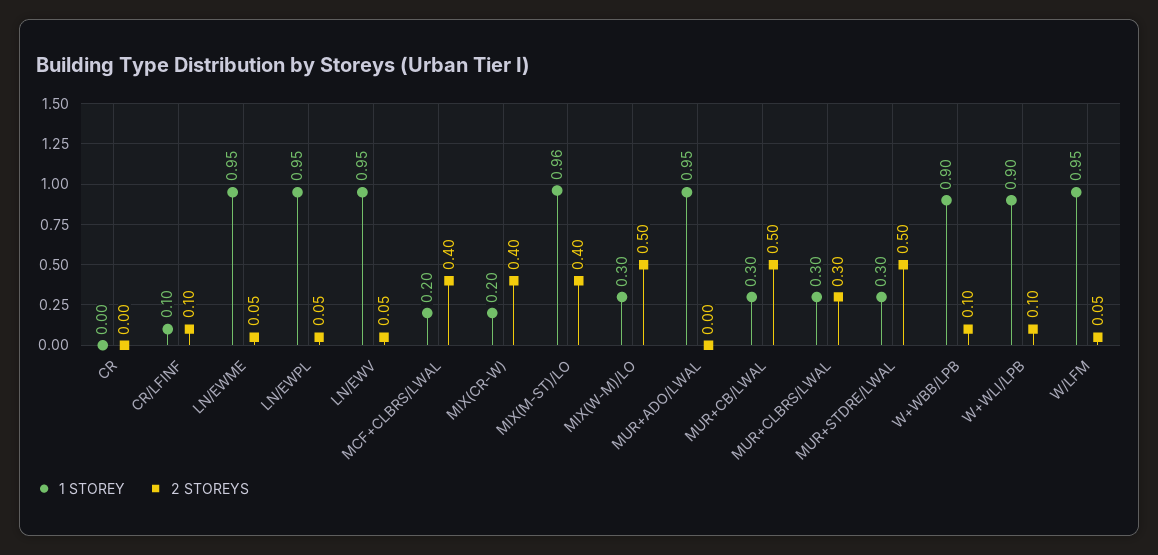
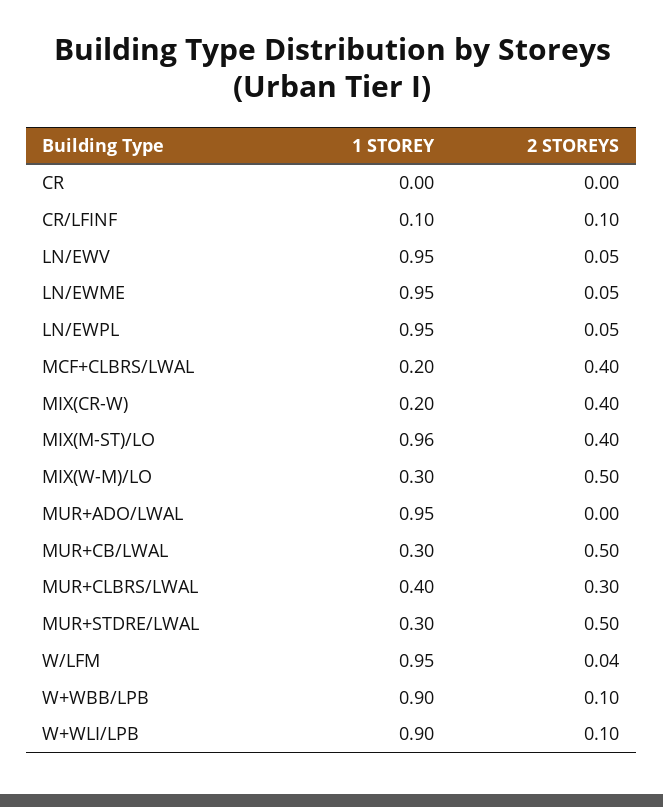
  {
    "1 STOREY": {
      "CR": 0,
      "CR/LFINF": 0.1,
      "LN/EWME": 0.95,
      "LN/EWPL": 0.95,
      "LN/EWV": 0.95,
      "MCF+CLBRS/LWAL": 0.2,
      "MIX(CR-W)": 0.2,
      "MIX(M-ST)/LO": 0.96,
      "MIX(W-M)/LO": 0.3,
      "MUR+ADO/LWAL": 0.95,
      "MUR+CB/LWAL": 0.3,
-     "MUR+CLBRS/LWAL": 0.3,
+     "MUR+CLBRS/LWAL": 0.4,
      "MUR+STDRE/LWAL": 0.3,
      "W+WBB/LPB": 0.9,
      "W+WLI/LPB": 0.9,
      "W/LFM": 0.95
    },
    "2 STOREYS": {
      "CR": 0,
      "CR/LFINF": 0.1,
      "LN/EWME": 0.05,
      "LN/EWPL": 0.05,
      "LN/EWV": 0.05,
      "MCF+CLBRS/LWAL": 0.4,
      "MIX(CR-W)": 0.4,
      "MIX(M-ST)/LO": 0.4,
      "MIX(W-M)/LO": 0.5,
      "MUR+ADO/LWAL": 0,
      "MUR+CB/LWAL": 0.5,
      "MUR+CLBRS/LWAL": 0.3,
      "MUR+STDRE/LWAL": 0.5,
      "W+WBB/LPB": 0.1,
      "W+WLI/LPB": 0.1,
-     "W/LFM": 0.05
+     "W/LFM": 0.04
    }
  }

